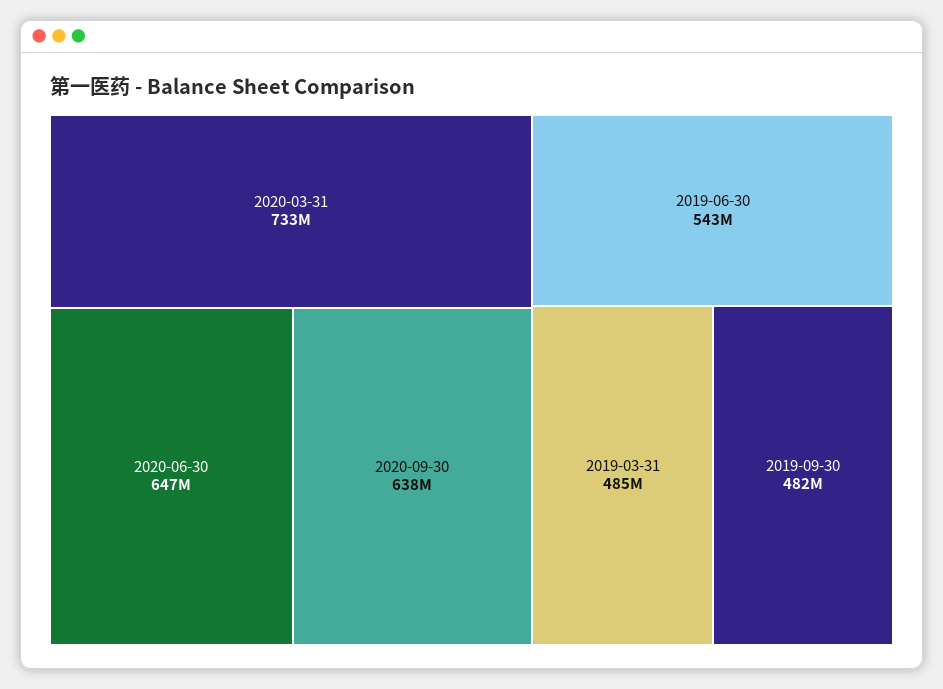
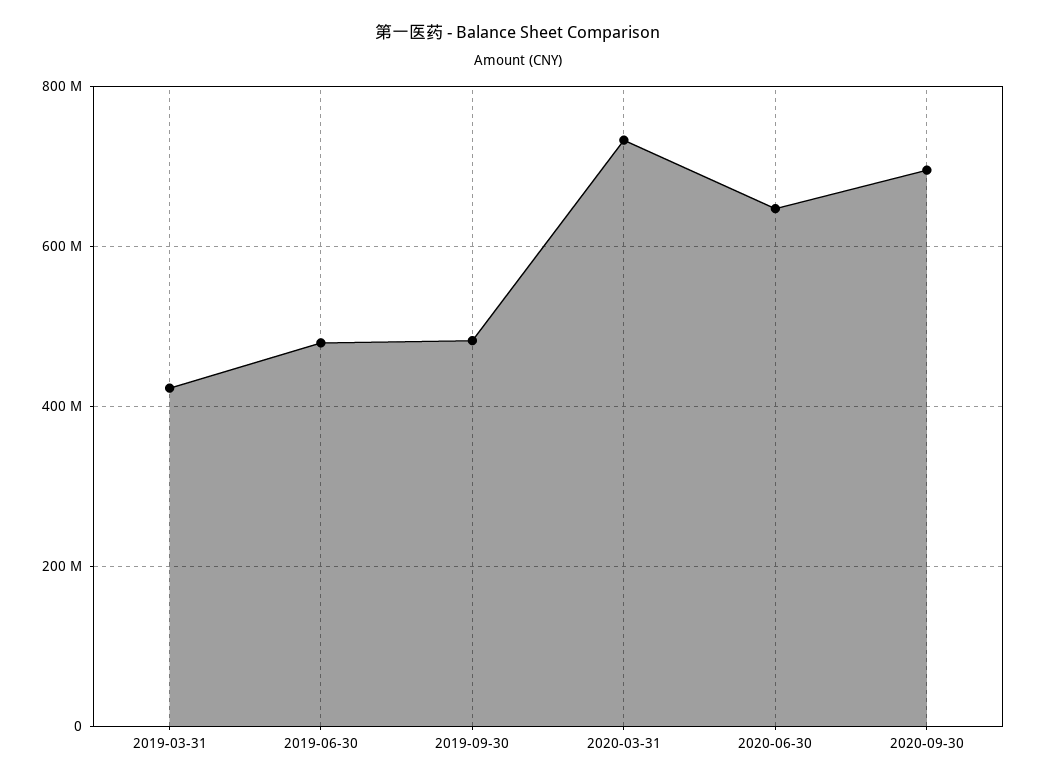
  {
    "2020-03-31": 733000000,
    "2020-06-30": 647000000,
-   "2020-09-30": 638000000,
+   "2020-09-30": 700000000,
-   "2019-06-30": 543000000,
+   "2019-06-30": 480000000,
-   "2019-03-31": 485000000,
+   "2019-03-31": 420000000,
    "2019-09-30": 482000000
  }

